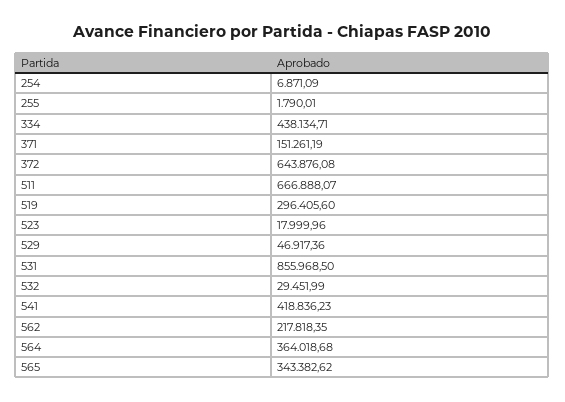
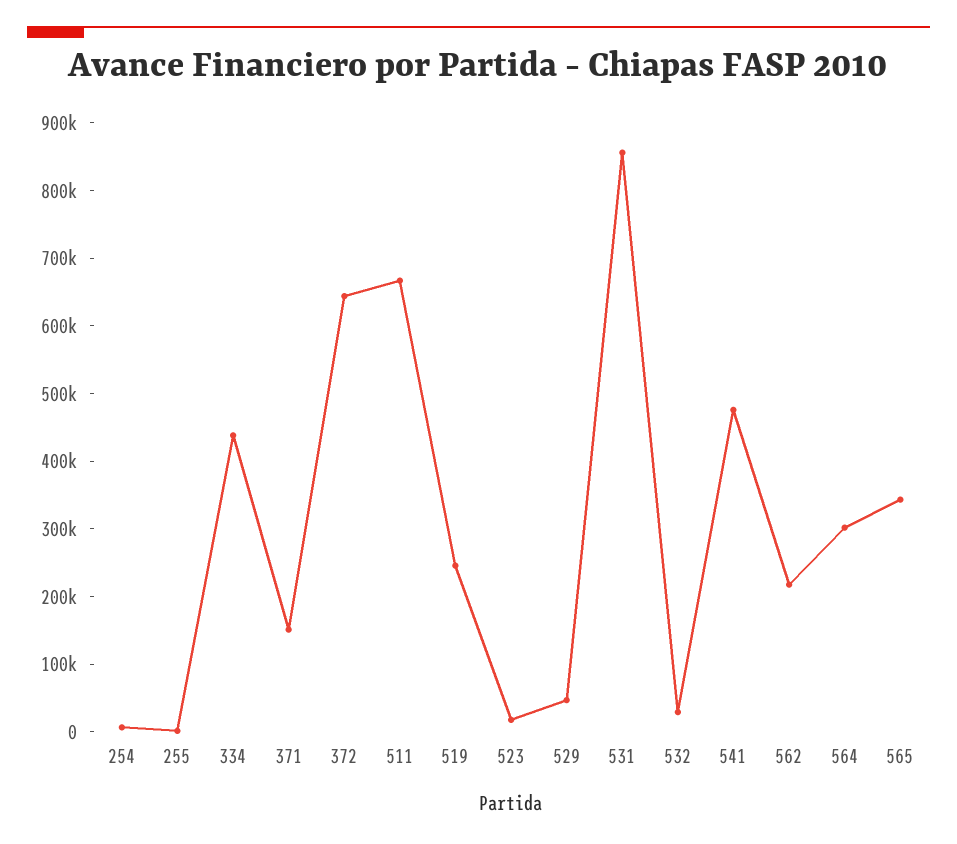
  {
    "254": 6871.09,
    "255": 1790.01,
    "334": 438134.71,
    "371": 151261.19,
    "372": 643876.08,
    "511": 666888.07,
-   "519": 296405.6,
+   "519": 240000,
    "523": 17999.96,
    "529": 46917.36,
    "531": 855968.5,
    "532": 29451.99,
-   "541": 418836.23,
+   "541": 480000,
    "562": 217818.35,
-   "564": 364018.68,
+   "564": 300000,
    "565": 343382.62
  }

